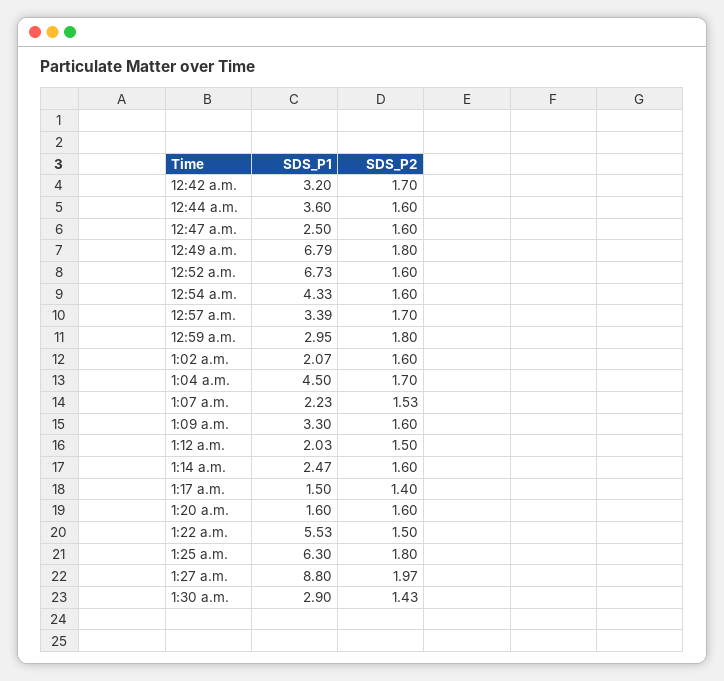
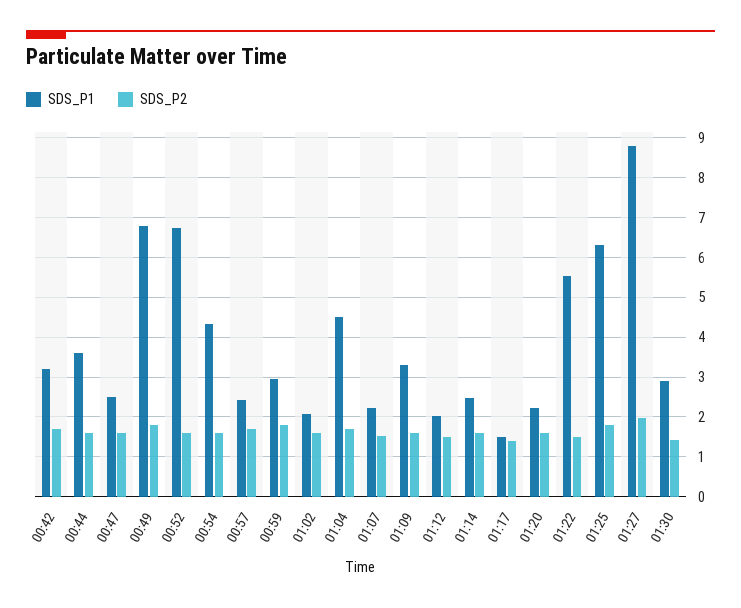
  {
    "SDS_P1": {
      "12:42 a.m.": 3.2,
      "12:44 a.m.": 3.6,
      "12:47 a.m.": 2.5,
      "12:49 a.m.": 6.79,
      "12:52 a.m.": 6.73,
      "12:54 a.m.": 4.33,
-     "12:57 a.m.": 3.39,
+     "12:57 a.m.": 2.4,
      "12:59 a.m.": 2.95,
      "1:02 a.m.": 2.07,
      "1:04 a.m.": 4.5,
      "1:07 a.m.": 2.23,
      "1:09 a.m.": 3.3,
      "1:12 a.m.": 2.03,
      "1:14 a.m.": 2.47,
      "1:17 a.m.": 1.5,
-     "1:20 a.m.": 1.6,
+     "1:20 a.m.": 2.2,
      "1:22 a.m.": 5.53,
      "1:25 a.m.": 6.3,
      "1:27 a.m.": 8.8,
      "1:30 a.m.": 2.9
    },
    "SDS_P2": {
      "12:42 a.m.": 1.7,
      "12:44 a.m.": 1.6,
      "12:47 a.m.": 1.6,
      "12:49 a.m.": 1.8,
      "12:52 a.m.": 1.6,
      "12:54 a.m.": 1.6,
      "12:57 a.m.": 1.7,
      "12:59 a.m.": 1.8,
      "1:02 a.m.": 1.6,
      "1:04 a.m.": 1.7,
      "1:07 a.m.": 1.53,
      "1:09 a.m.": 1.6,
      "1:12 a.m.": 1.5,
      "1:14 a.m.": 1.6,
      "1:17 a.m.": 1.4,
      "1:20 a.m.": 1.6,
      "1:22 a.m.": 1.5,
      "1:25 a.m.": 1.8,
      "1:27 a.m.": 1.97,
      "1:30 a.m.": 1.43
    }
  }

